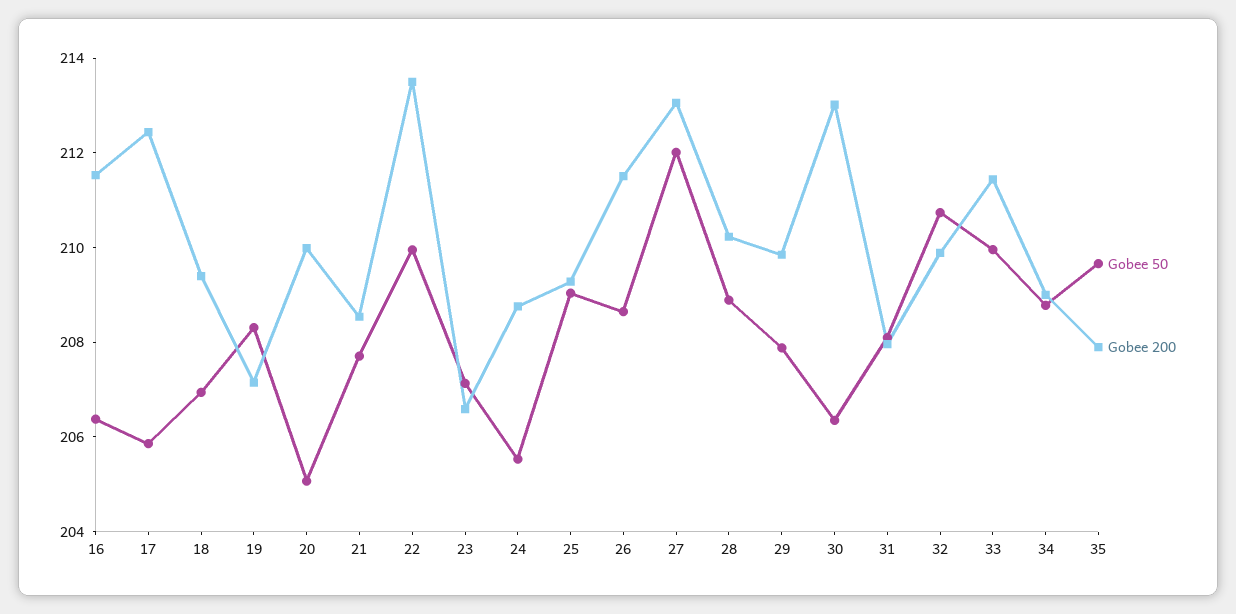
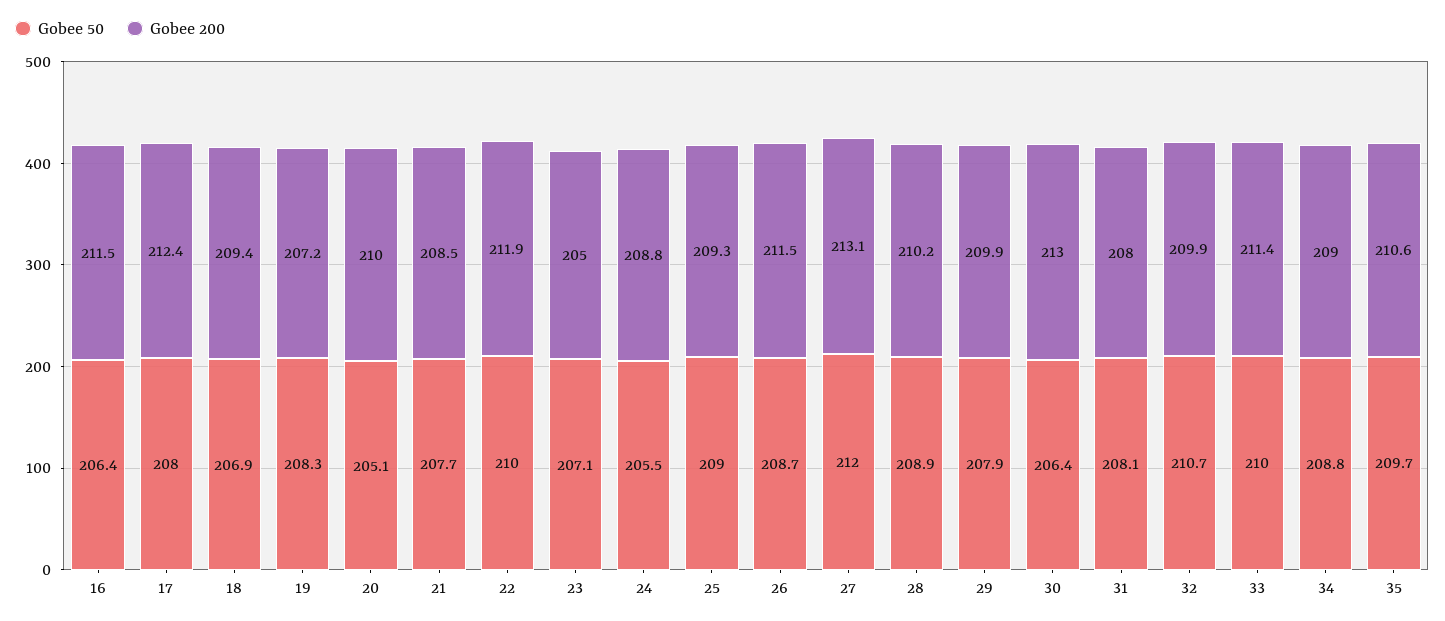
  {
    "Gobee 50": {
      "16": 206.4,
-     "17": 206,
+     "17": 208,
      "18": 206.9,
      "19": 208.3,
      "20": 205.1,
      "21": 207.7,
      "22": 210,
      "23": 207.1,
      "24": 205.5,
      "25": 209,
      "26": 208.7,
      "27": 212,
      "28": 208.9,
      "29": 207.9,
      "30": 206.4,
      "31": 208.1,
      "32": 210.7,
      "33": 210,
      "34": 208.8,
      "35": 209.7
    },
    "Gobee 200": {
      "16": 211.5,
      "17": 212.4,
      "18": 209.4,
      "19": 207.2,
      "20": 210,
      "21": 208.5,
-     "22": 213.5,
+     "22": 211.9,
-     "23": 206.5,
+     "23": 205,
      "24": 208.8,
      "25": 209.3,
      "26": 211.5,
      "27": 213.1,
      "28": 210.2,
      "29": 209.9,
      "30": 213,
      "31": 208,
      "32": 209.9,
      "33": 211.4,
      "34": 209,
-     "35": 208
+     "35": 210.6
    }
  }

